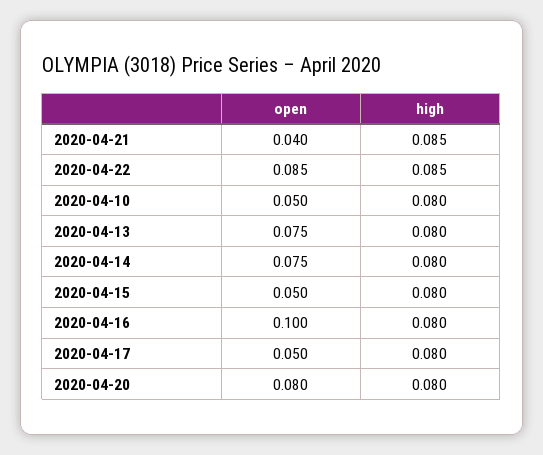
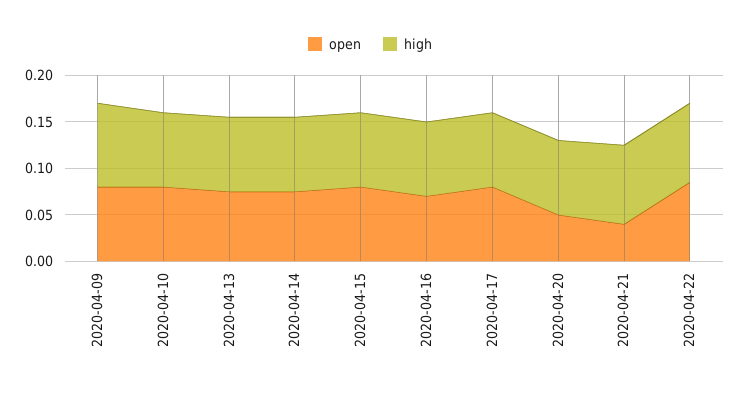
  {
    "open": {
      "2020-04-21": 0.04,
      "2020-04-22": 0.085,
-     "2020-04-10": 0.05,
+     "2020-04-10": 0.08,
      "2020-04-13": 0.075,
      "2020-04-14": 0.075,
-     "2020-04-15": 0.05,
+     "2020-04-15": 0.08,
-     "2020-04-16": 0.1,
+     "2020-04-16": 0.07,
-     "2020-04-17": 0.05,
+     "2020-04-17": 0.08,
-     "2020-04-20": 0.08
+     "2020-04-20": 0.05,
+     "2020-04-09": 0.08
    },
    "high": {
      "2020-04-21": 0.085,
      "2020-04-22": 0.085,
      "2020-04-10": 0.08,
      "2020-04-13": 0.08,
      "2020-04-14": 0.08,
      "2020-04-15": 0.08,
      "2020-04-16": 0.08,
      "2020-04-17": 0.08,
-     "2020-04-20": 0.08
+     "2020-04-20": 0.08,
+     "2020-04-09": 0.09
    }
  }

